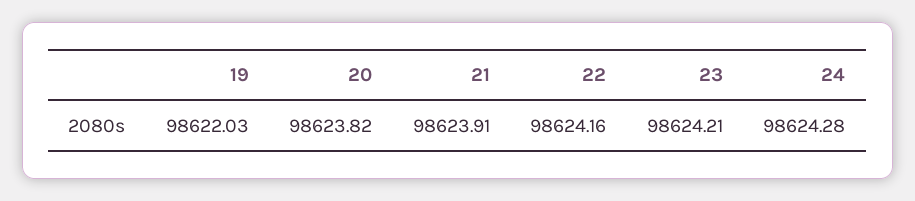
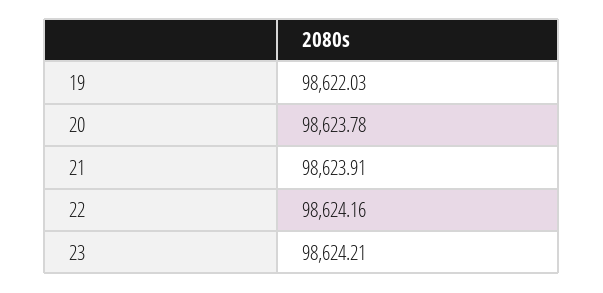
  {
    "19": 98622.03,
-   "20": 98623.82,
+   "20": 98623.78,
    "21": 98623.91,
    "22": 98624.16,
-   "23": 98624.21,
+   "23": 98624.21
-   "24": 98624.28
  }

